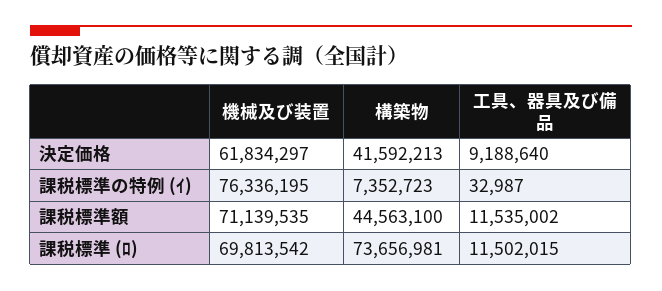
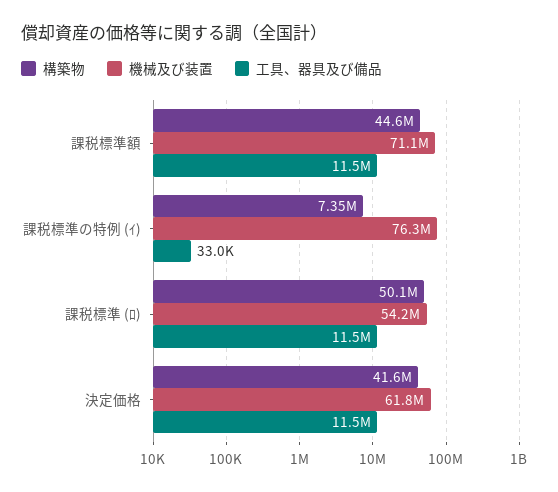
  {
    "機械及び装置": {
      "決定価格": 61834297,
      "課税標準の特例 (ｲ)": 76336195,
      "課税標準額": 71139535,
-     "課税標準 (ﾛ)": 69813542
+     "課税標準 (ﾛ)": 54200000
    },
    "構築物": {
      "決定価格": 41592213,
      "課税標準の特例 (ｲ)": 7352723,
      "課税標準額": 44563100,
-     "課税標準 (ﾛ)": 73656981
+     "課税標準 (ﾛ)": 50100000
    },
    "工具、器具及び備品": {
-     "決定価格": 9188640,
+     "決定価格": 11500000,
      "課税標準の特例 (ｲ)": 32987,
      "課税標準額": 11535002,
      "課税標準 (ﾛ)": 11502015
    }
  }

